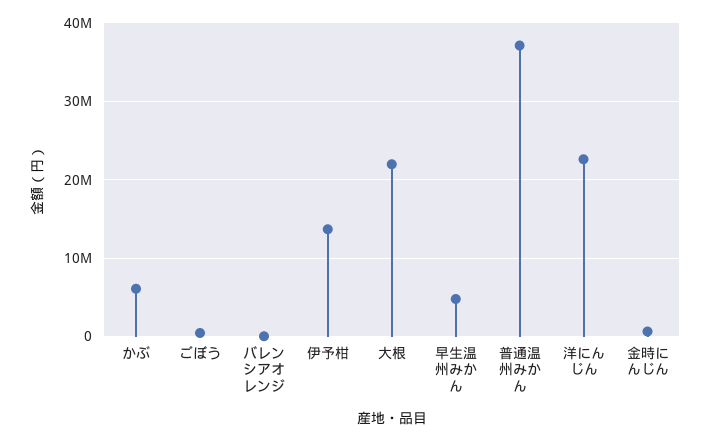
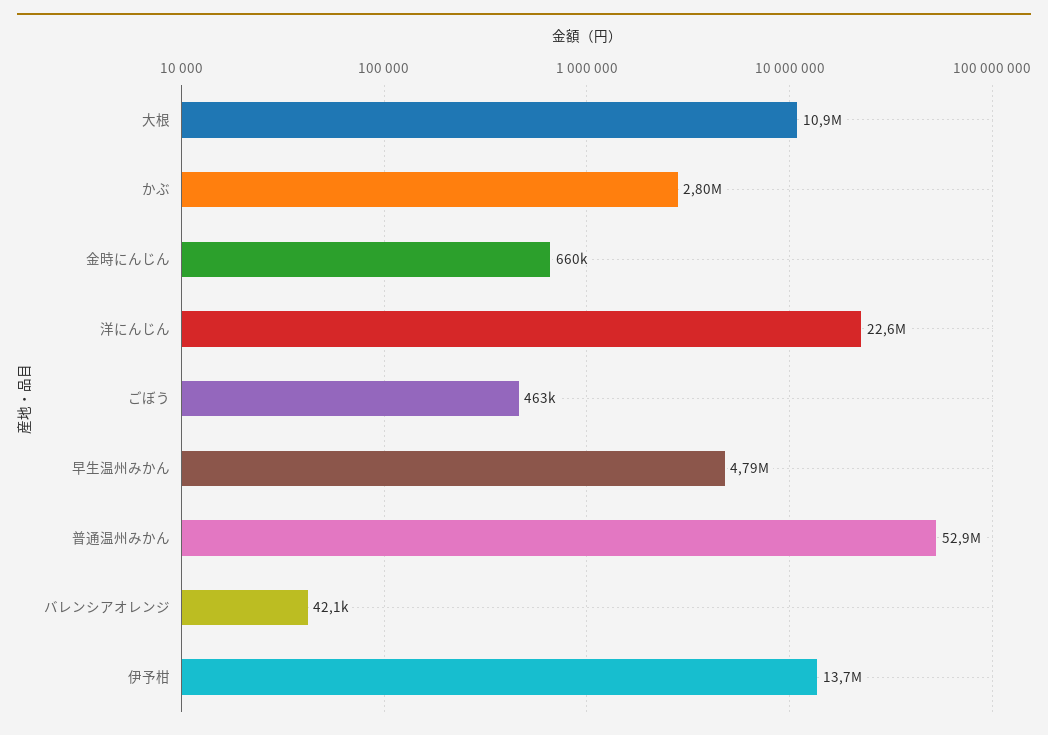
  {
-   "かぶ": 6000000,
+   "かぶ": 2800000,
    "ごぼう": 463000,
    "バレンシアオレンジ": 42100,
    "伊予柑": 13700000,
-   "大根": 22000000,
+   "大根": 10900000,
    "早生温州みかん": 4790000,
-   "普通温州みかん": 37000000,
+   "普通温州みかん": 52900000,
    "洋にんじん": 22600000,
    "金時にんじん": 660000
  }

